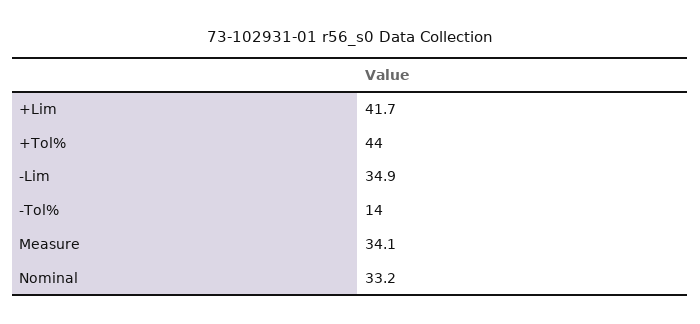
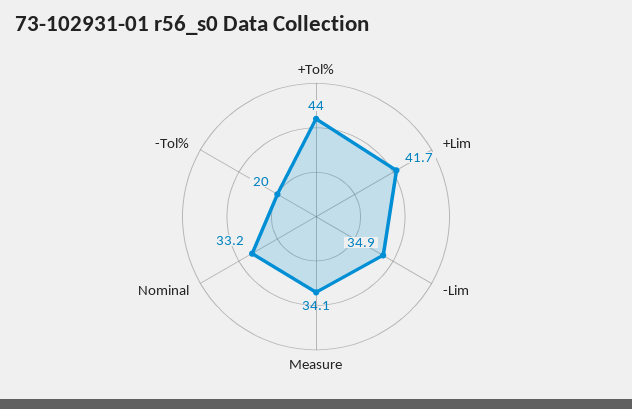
  {
    "+Lim": 41.7,
    "+Tol%": 44,
    "-Lim": 34.9,
-   "-Tol%": 14,
+   "-Tol%": 20,
    "Measure": 34.1,
    "Nominal": 33.2
  }

